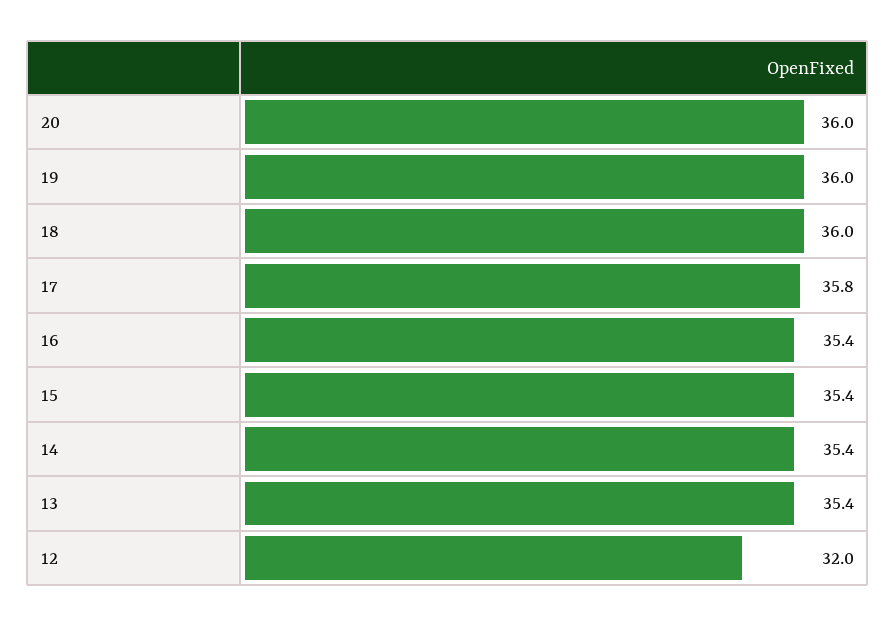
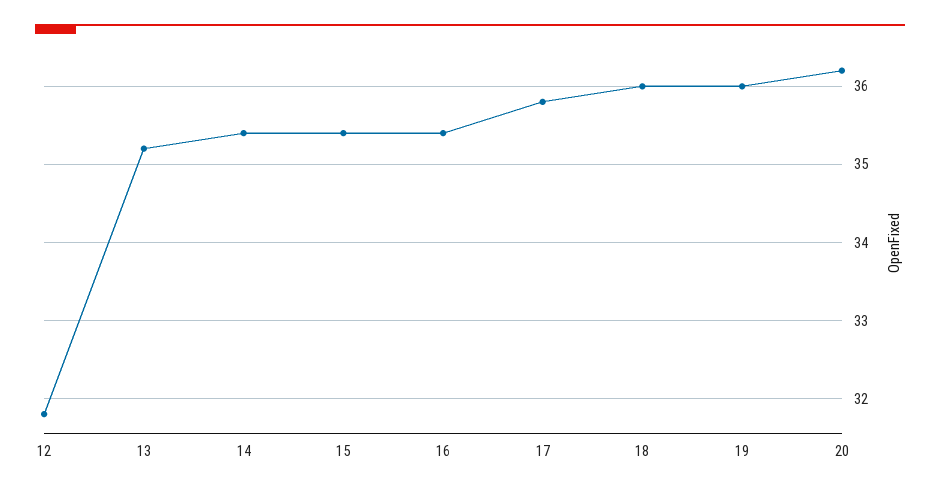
  {
-   "20": 36,
+   "20": 36.2,
    "19": 36,
    "18": 36,
    "17": 35.8,
    "16": 35.4,
    "15": 35.4,
    "14": 35.4,
-   "13": 35.4,
+   "13": 35.2,
-   "12": 32
+   "12": 31.8
  }

